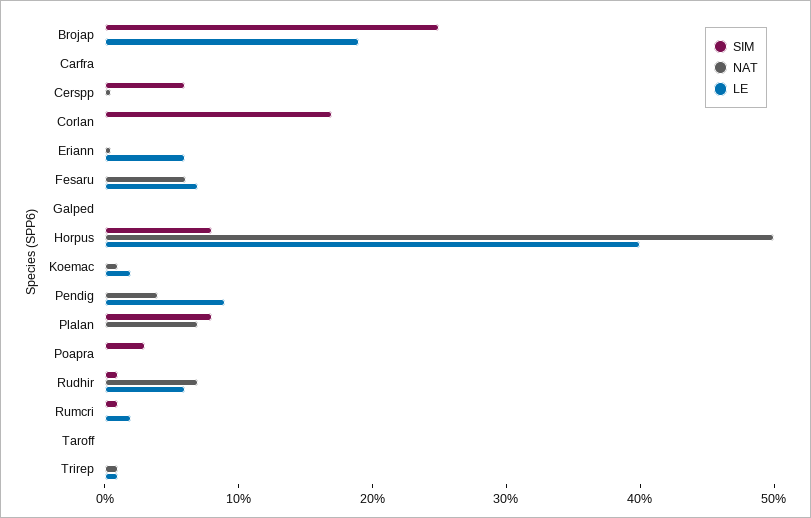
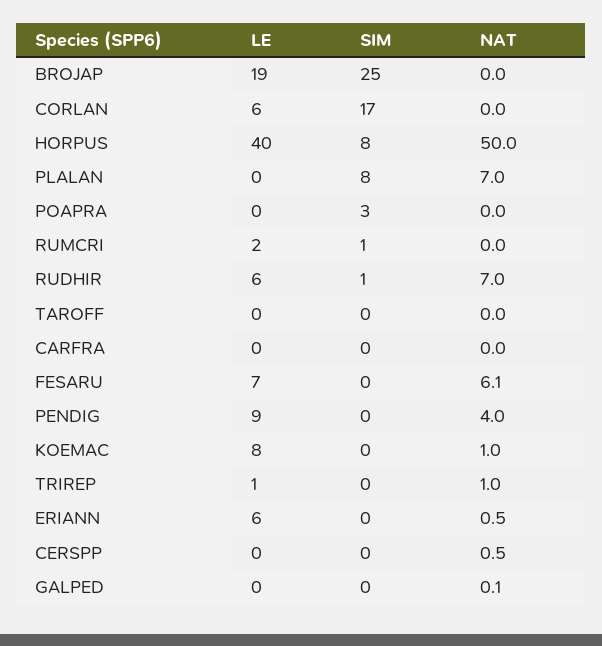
  {
    "SIM": {
      "Brojap": 25,
      "Carfra": 0,
-     "Cerspp": 6,
+     "Cerspp": 0,
      "Corlan": 17,
      "Eriann": 0,
      "Fesaru": 0,
      "Galped": 0,
      "Horpus": 8,
      "Koemac": 0,
      "Pendig": 0,
      "Plalan": 8,
      "Poapra": 3,
      "Rudhir": 1,
      "Rumcri": 1,
      "Taroff": 0,
      "Trirep": 0
    },
    "NAT": {
      "Brojap": 0,
      "Carfra": 0,
      "Cerspp": 0.5,
      "Corlan": 0,
      "Eriann": 0.5,
      "Fesaru": 6.1,
      "Galped": 0.1,
      "Horpus": 50,
      "Koemac": 1,
      "Pendig": 4,
      "Plalan": 7,
      "Poapra": 0,
      "Rudhir": 7,
      "Rumcri": 0,
      "Taroff": 0,
      "Trirep": 1
    },
    "LE": {
      "Brojap": 19,
      "Carfra": 0,
      "Cerspp": 0,
-     "Corlan": 0,
+     "Corlan": 6,
      "Eriann": 6,
      "Fesaru": 7,
      "Galped": 0,
      "Horpus": 40,
-     "Koemac": 2,
+     "Koemac": 8,
      "Pendig": 9,
      "Plalan": 0,
      "Poapra": 0,
      "Rudhir": 6,
      "Rumcri": 2,
      "Taroff": 0,
      "Trirep": 1
    }
  }

